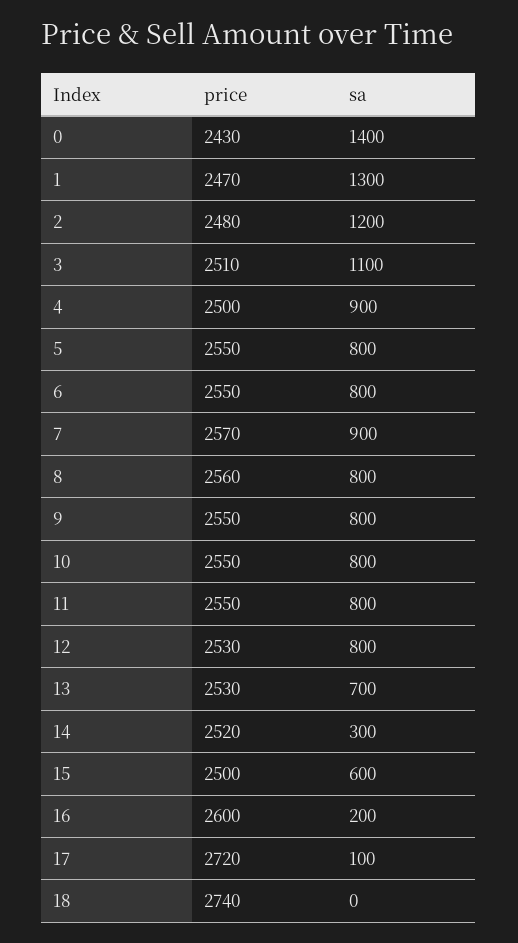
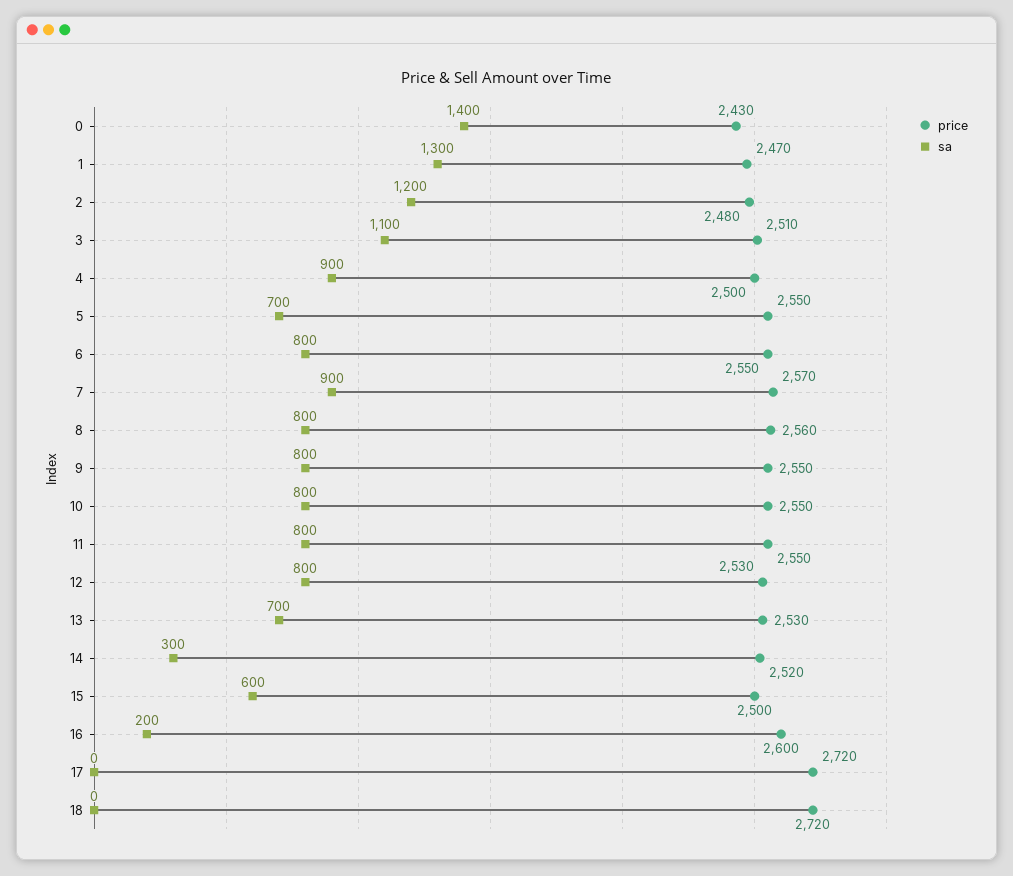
  {
    "price": {
      "0": 2430,
      "1": 2470,
      "2": 2480,
      "3": 2510,
      "4": 2500,
      "5": 2550,
      "6": 2550,
      "7": 2570,
      "8": 2560,
      "9": 2550,
      "10": 2550,
      "11": 2550,
      "12": 2530,
      "13": 2530,
      "14": 2520,
      "15": 2500,
      "16": 2600,
      "17": 2720,
-     "18": 2740
+     "18": 2720
    },
    "sa": {
      "0": 1400,
      "1": 1300,
      "2": 1200,
      "3": 1100,
      "4": 900,
-     "5": 800,
+     "5": 700,
      "6": 800,
      "7": 900,
      "8": 800,
      "9": 800,
      "10": 800,
      "11": 800,
      "12": 800,
      "13": 700,
      "14": 300,
      "15": 600,
      "16": 200,
-     "17": 100,
+     "17": 0,
      "18": 0
    }
  }

